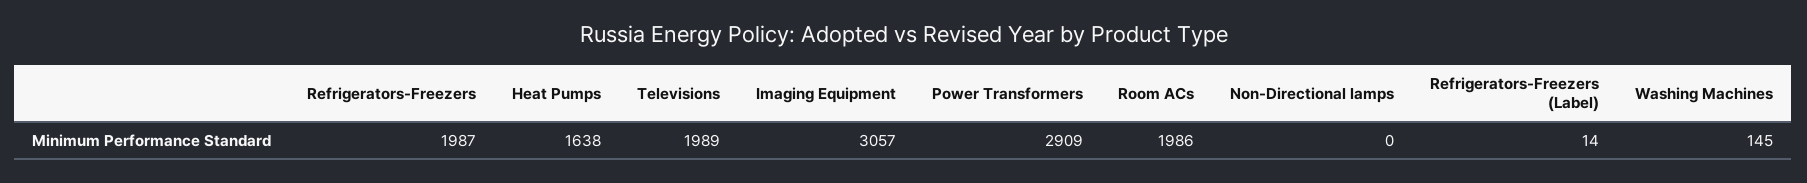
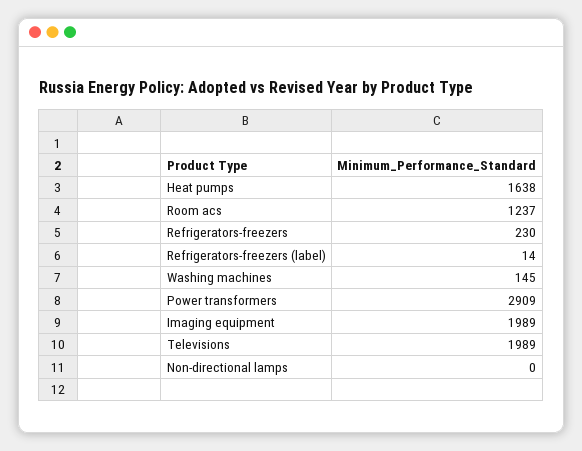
  {
-   "Refrigerators-Freezers": 1987,
+   "Refrigerators-Freezers": 230,
    "Heat Pumps": 1638,
    "Televisions": 1989,
-   "Imaging Equipment": 3057,
+   "Imaging Equipment": 1989,
    "Power Transformers": 2909,
-   "Room ACs": 1986,
+   "Room ACs": 1237,
    "Non-Directional lamps": 0,
    "Refrigerators-Freezers (Label)": 14,
    "Washing Machines": 145
  }

